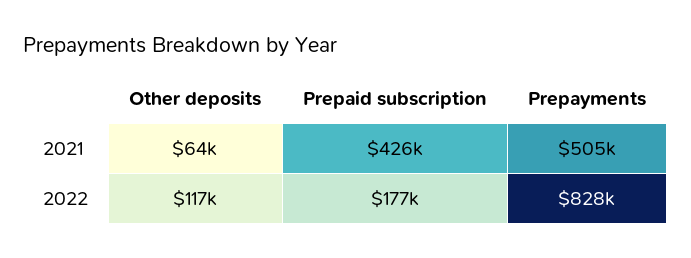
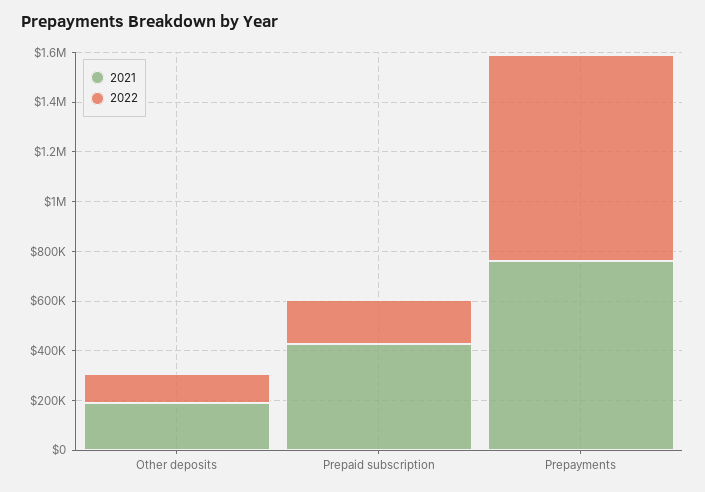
  {
    "2021": {
-     "Other deposits": 64000,
+     "Other deposits": 200000,
      "Prepaid subscription": 426000,
-     "Prepayments": 505000
+     "Prepayments": 750000
    },
    "2022": {
      "Other deposits": 117000,
      "Prepaid subscription": 177000,
      "Prepayments": 828000
    }
  }

